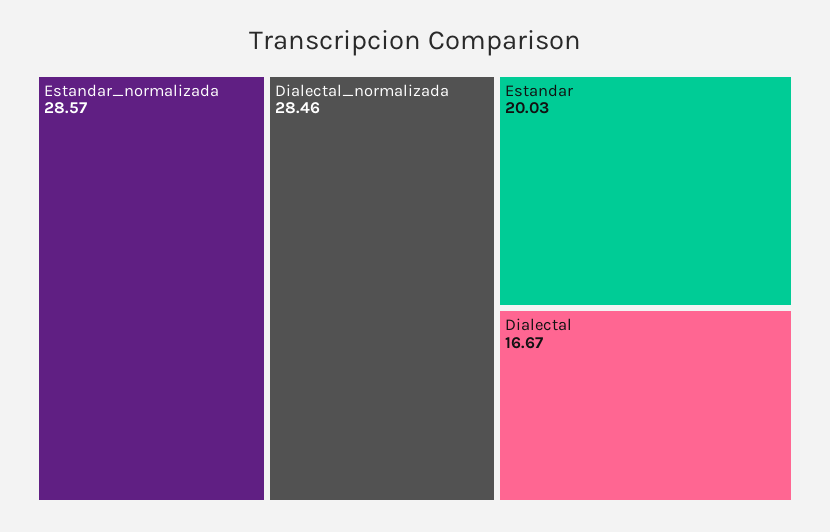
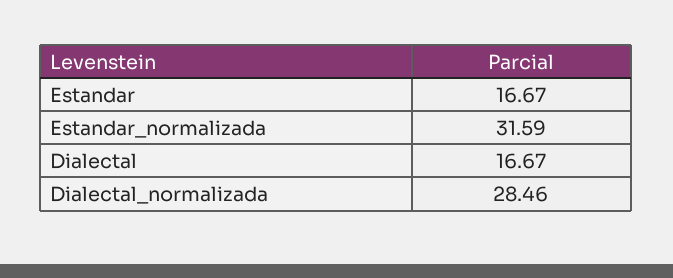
  {
-   "Estandar_normalizada": 28.57,
+   "Estandar_normalizada": 31.59,
    "Dialectal_normalizada": 28.46,
-   "Estandar": 20.03,
+   "Estandar": 16.67,
    "Dialectal": 16.67
  }

